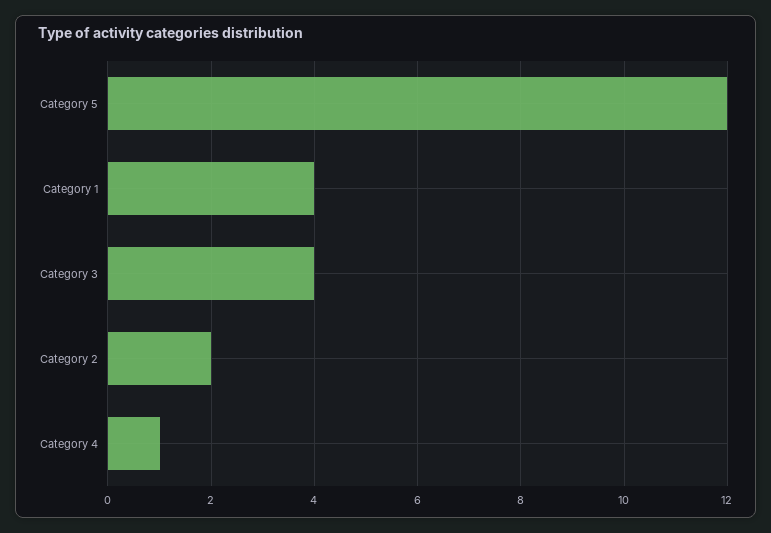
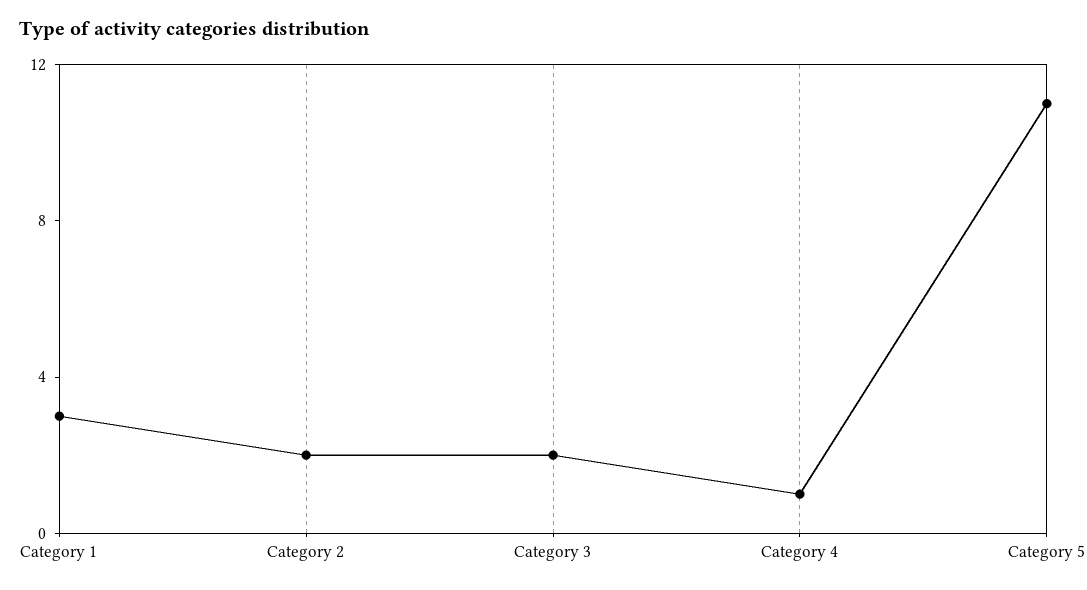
  {
-   "Category 5": 12,
+   "Category 5": 11,
-   "Category 1": 4,
+   "Category 1": 3,
-   "Category 3": 4,
+   "Category 3": 2,
    "Category 2": 2,
    "Category 4": 1
  }

